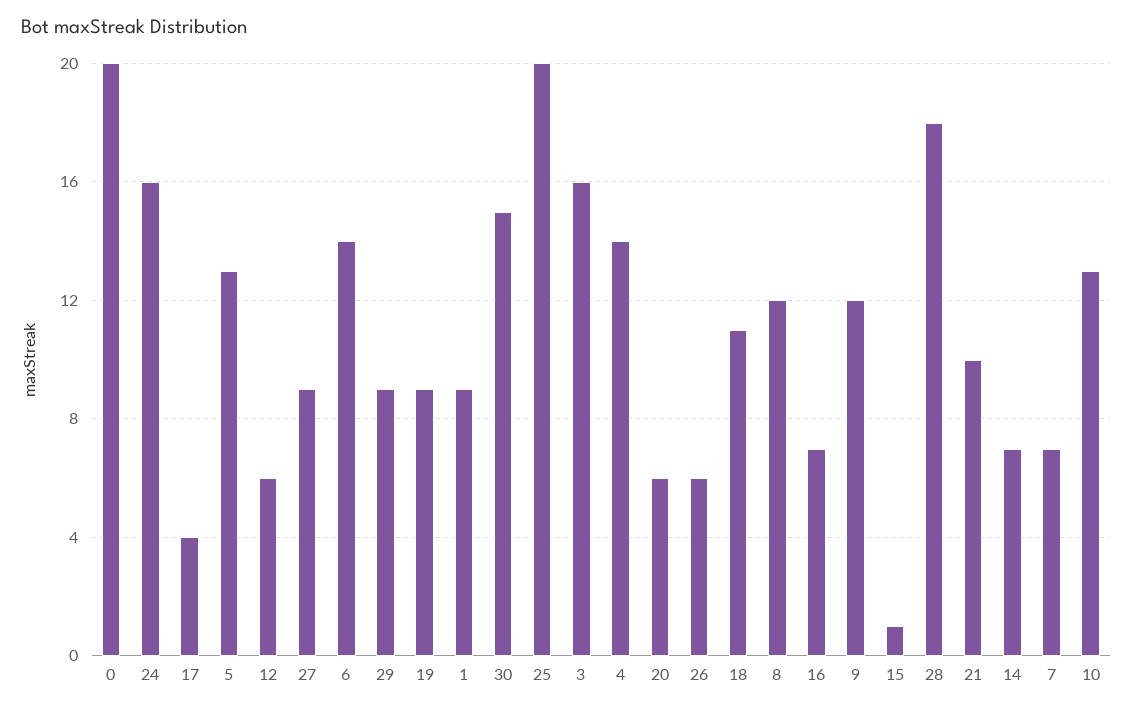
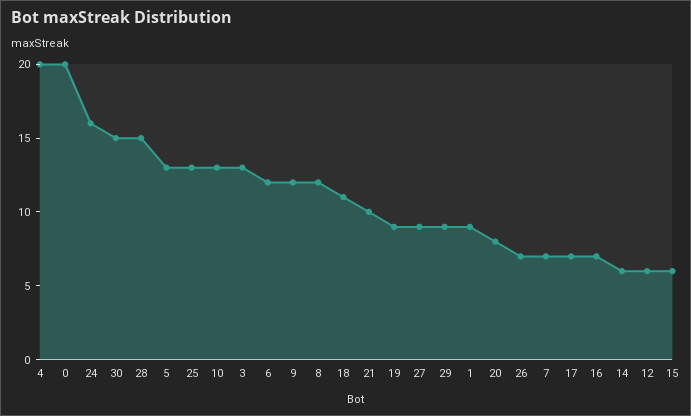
  {
    "0": 20,
    "24": 16,
-   "17": 4,
+   "17": 7,
    "5": 13,
    "12": 6,
    "27": 9,
-   "6": 14,
+   "6": 12,
    "29": 9,
    "19": 9,
    "1": 9,
    "30": 15,
-   "25": 20,
+   "25": 13,
-   "3": 16,
+   "3": 13,
-   "4": 14,
+   "4": 20,
-   "20": 6,
+   "20": 8,
-   "26": 6,
+   "26": 7,
    "18": 11,
    "8": 12,
    "16": 7,
    "9": 12,
-   "15": 1,
+   "15": 6,
-   "28": 18,
+   "28": 15,
    "21": 10,
-   "14": 7,
+   "14": 6,
    "7": 7,
    "10": 13
  }

